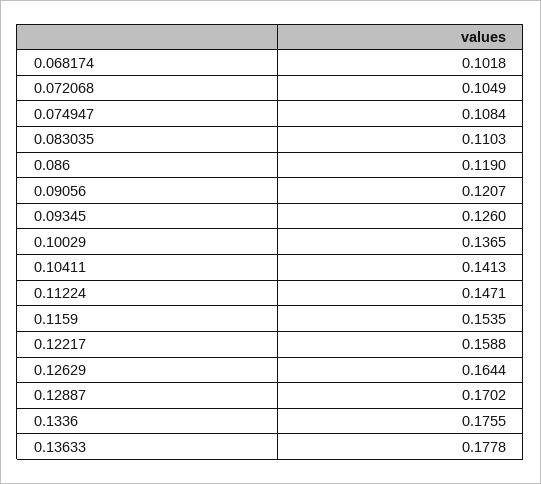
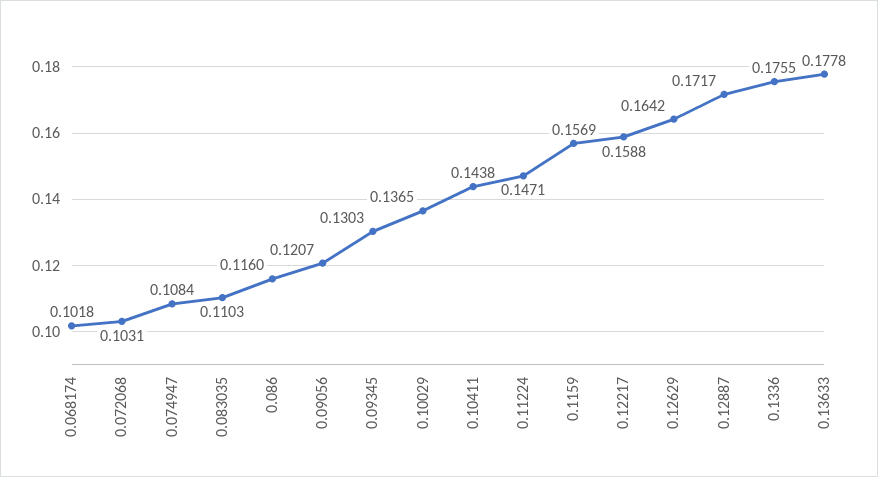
  {
    "0.068174": 0.1018,
-   "0.072068": 0.1049,
+   "0.072068": 0.1031,
    "0.074947": 0.1084,
    "0.083035": 0.1103,
-   "0.086": 0.119,
+   "0.086": 0.116,
    "0.09056": 0.1207,
-   "0.09345": 0.126,
+   "0.09345": 0.1303,
    "0.10029": 0.1365,
-   "0.10411": 0.1413,
+   "0.10411": 0.1438,
    "0.11224": 0.1471,
-   "0.1159": 0.1535,
+   "0.1159": 0.1569,
    "0.12217": 0.1588,
-   "0.12629": 0.1644,
+   "0.12629": 0.1642,
-   "0.12887": 0.1702,
+   "0.12887": 0.1717,
    "0.1336": 0.1755,
    "0.13633": 0.1778
  }

